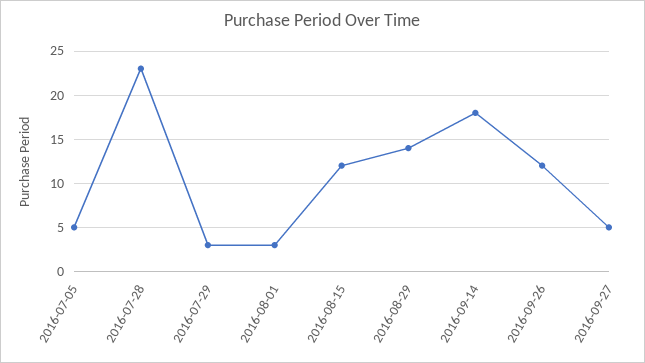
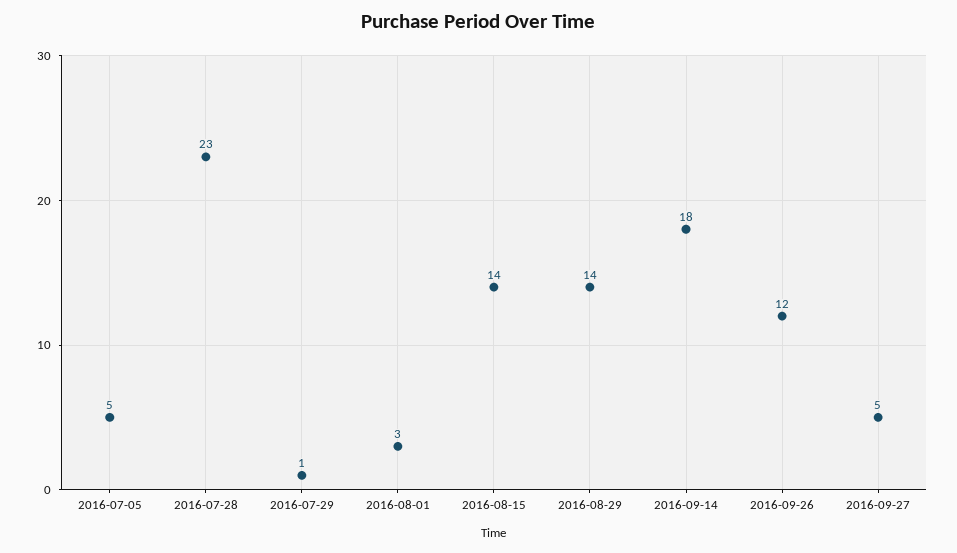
  {
    "2016-07-05": 5,
    "2016-07-28": 23,
-   "2016-07-29": 3,
+   "2016-07-29": 1,
    "2016-08-01": 3,
-   "2016-08-15": 12,
+   "2016-08-15": 14,
    "2016-08-29": 14,
    "2016-09-14": 18,
    "2016-09-26": 12,
    "2016-09-27": 5
  }

